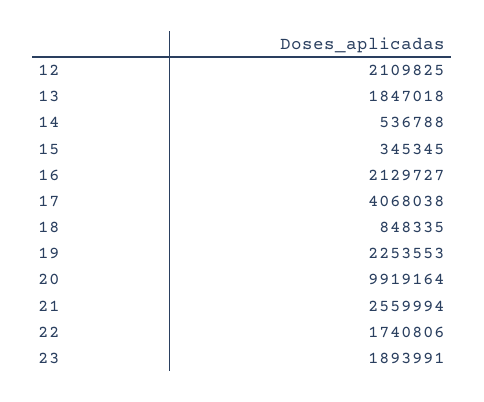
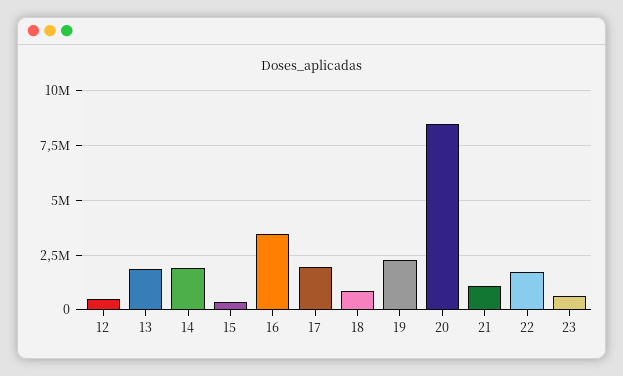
  {
-   "12": 2109825,
+   "12": 500000,
    "13": 1847018,
-   "14": 536788,
+   "14": 2000000,
    "15": 345345,
-   "16": 2129727,
+   "16": 3500000,
-   "17": 4068038,
+   "17": 2000000,
    "18": 848335,
    "19": 2253553,
-   "20": 9919164,
+   "20": 8500000,
-   "21": 2559994,
+   "21": 1000000,
    "22": 1740806,
-   "23": 1893991
+   "23": 500000
  }

